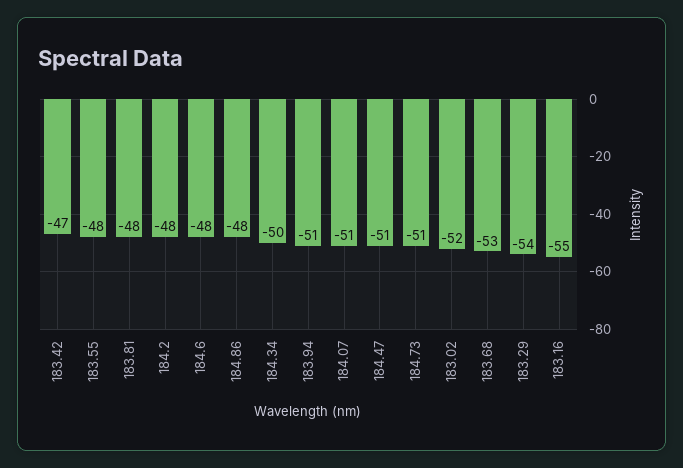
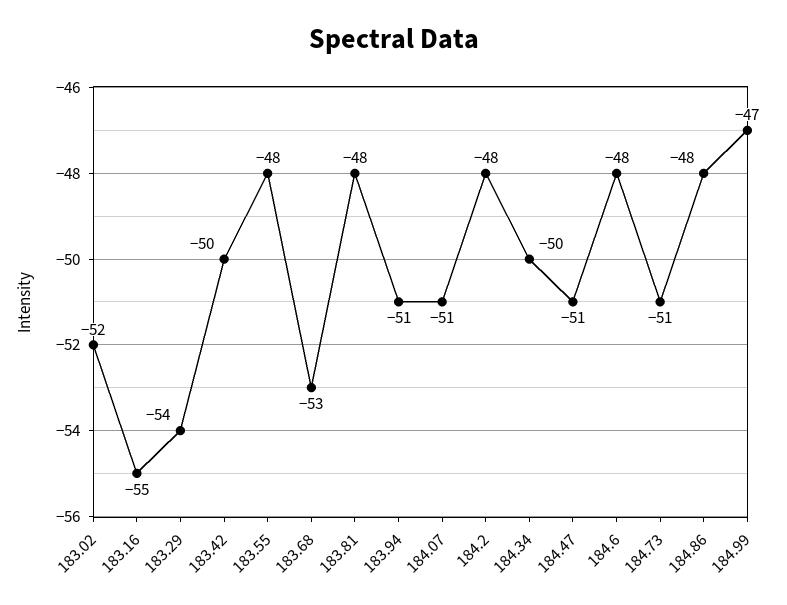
  {
-   "183.42": -47,
+   "183.42": -50,
    "183.55": -48,
    "183.81": -48,
    "184.2": -48,
    "184.6": -48,
    "184.86": -48,
    "184.34": -50,
    "183.94": -51,
    "184.07": -51,
    "184.47": -51,
    "184.73": -51,
    "183.02": -52,
    "183.68": -53,
    "183.29": -54,
-   "183.16": -55
+   "183.16": -55,
+   "184.99": -47
  }

